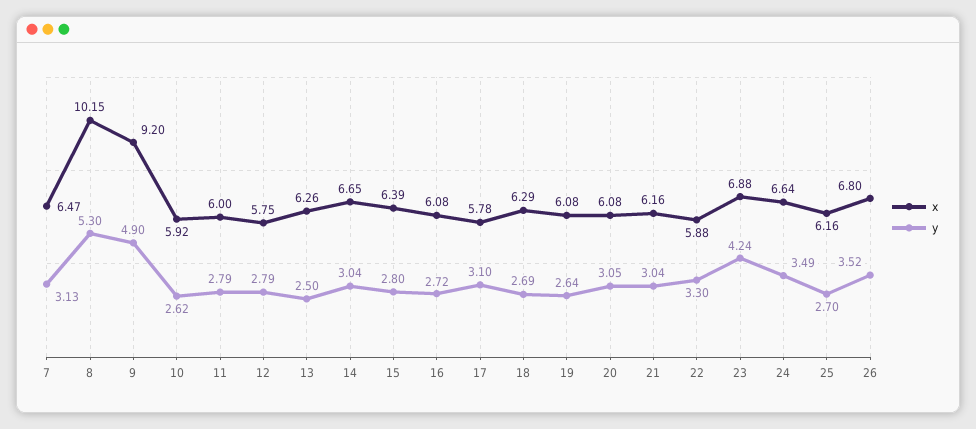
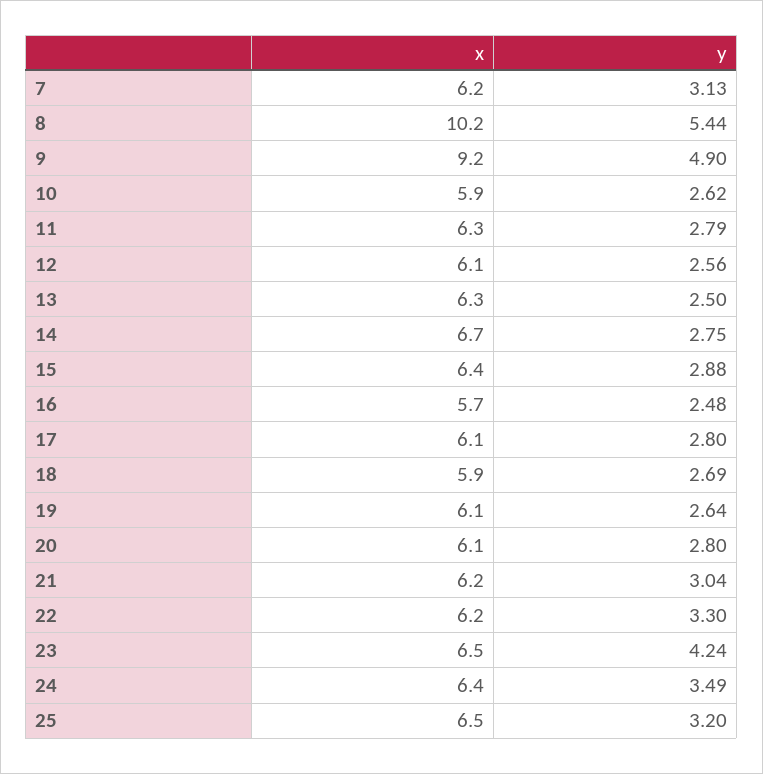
  {
    "x": {
-     "7": 6.47,
+     "7": 6.2,
      "8": 10.15,
      "9": 9.2,
      "10": 5.92,
-     "11": 6,
+     "11": 6.3,
-     "12": 5.75,
+     "12": 6.1,
      "13": 6.26,
      "14": 6.65,
      "15": 6.39,
-     "16": 6.08,
+     "16": 5.7,
-     "17": 5.78,
+     "17": 6.1,
-     "18": 6.29,
+     "18": 5.9,
      "19": 6.08,
      "20": 6.08,
      "21": 6.16,
-     "22": 5.88,
+     "22": 6.2,
-     "23": 6.88,
+     "23": 6.5,
-     "24": 6.64,
+     "24": 6.4,
-     "25": 6.16,
+     "25": 6.5
-     "26": 6.8
    },
    "y": {
      "7": 3.13,
-     "8": 5.3,
+     "8": 5.44,
      "9": 4.9,
      "10": 2.62,
      "11": 2.79,
-     "12": 2.79,
+     "12": 2.56,
      "13": 2.5,
-     "14": 3.04,
+     "14": 2.75,
-     "15": 2.8,
+     "15": 2.88,
-     "16": 2.72,
+     "16": 2.48,
-     "17": 3.1,
+     "17": 2.8,
      "18": 2.69,
      "19": 2.64,
-     "20": 3.05,
+     "20": 2.8,
      "21": 3.04,
      "22": 3.3,
      "23": 4.24,
      "24": 3.49,
-     "25": 2.7,
+     "25": 3.2
-     "26": 3.52
    }
  }

